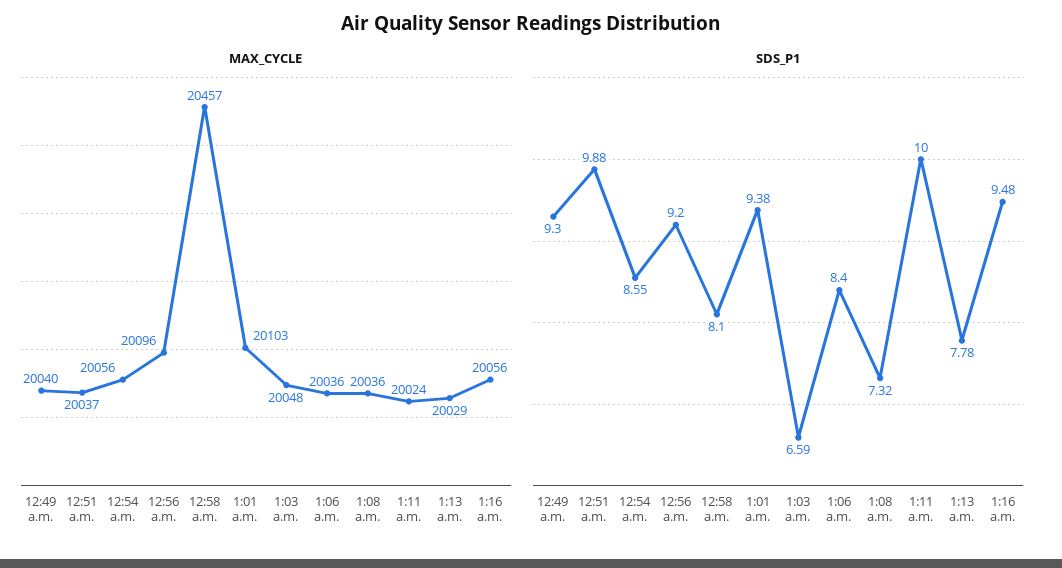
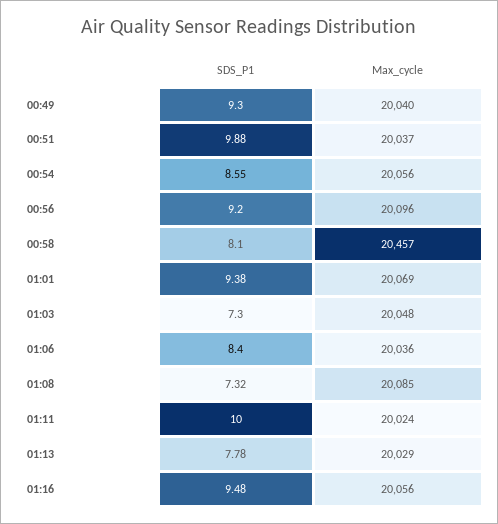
  {
    "MAX_CYCLE": {
      "12:49 a.m.": 20040,
      "12:51 a.m.": 20037,
      "12:54 a.m.": 20056,
      "12:56 a.m.": 20096,
      "12:58 a.m.": 20457,
-     "1:01 a.m.": 20103,
+     "1:01 a.m.": 20069,
      "1:03 a.m.": 20048,
      "1:06 a.m.": 20036,
-     "1:08 a.m.": 20036,
+     "1:08 a.m.": 20085,
      "1:11 a.m.": 20024,
      "1:13 a.m.": 20029,
      "1:16 a.m.": 20056
    },
    "SDS_P1": {
      "12:49 a.m.": 9.3,
      "12:51 a.m.": 9.88,
      "12:54 a.m.": 8.55,
      "12:56 a.m.": 9.2,
      "12:58 a.m.": 8.1,
      "1:01 a.m.": 9.38,
-     "1:03 a.m.": 6.59,
+     "1:03 a.m.": 7.3,
      "1:06 a.m.": 8.4,
      "1:08 a.m.": 7.32,
      "1:11 a.m.": 10,
      "1:13 a.m.": 7.78,
      "1:16 a.m.": 9.48
    }
  }

